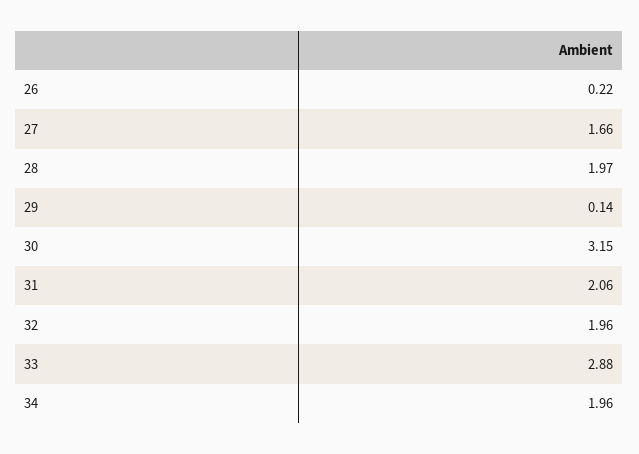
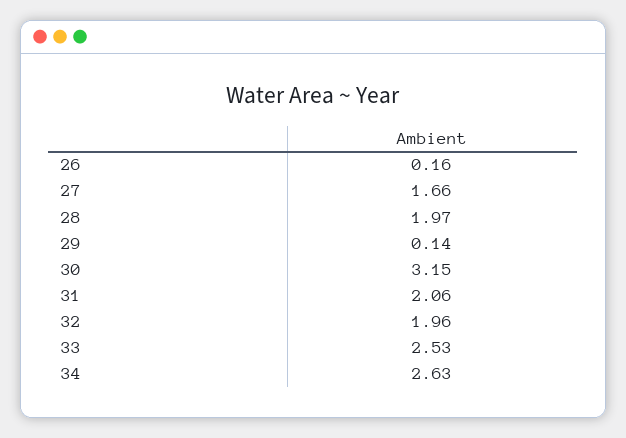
  {
-   "26": 0.22,
+   "26": 0.16,
    "27": 1.66,
    "28": 1.97,
    "29": 0.14,
    "30": 3.15,
    "31": 2.06,
    "32": 1.96,
-   "33": 2.88,
+   "33": 2.53,
-   "34": 1.96
+   "34": 2.63
  }

